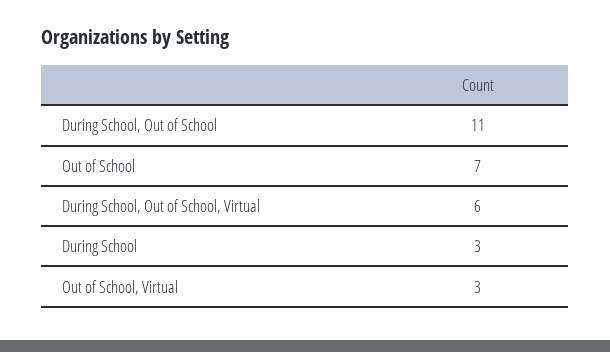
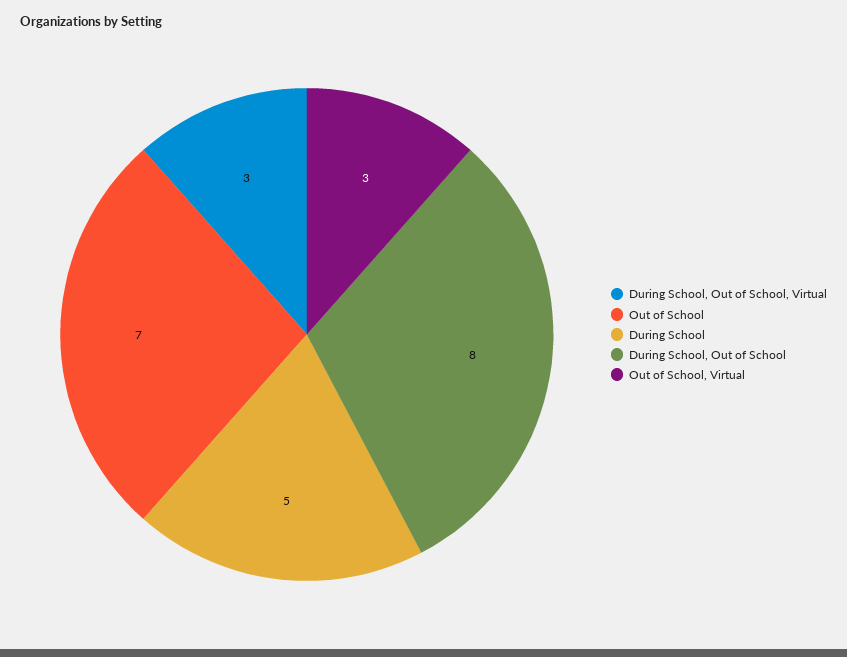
  {
-   "During School, Out of School": 11,
+   "During School, Out of School": 8,
    "Out of School": 7,
-   "During School, Out of School, Virtual": 6,
+   "During School, Out of School, Virtual": 3,
-   "During School": 3,
+   "During School": 5,
    "Out of School, Virtual": 3
  }

